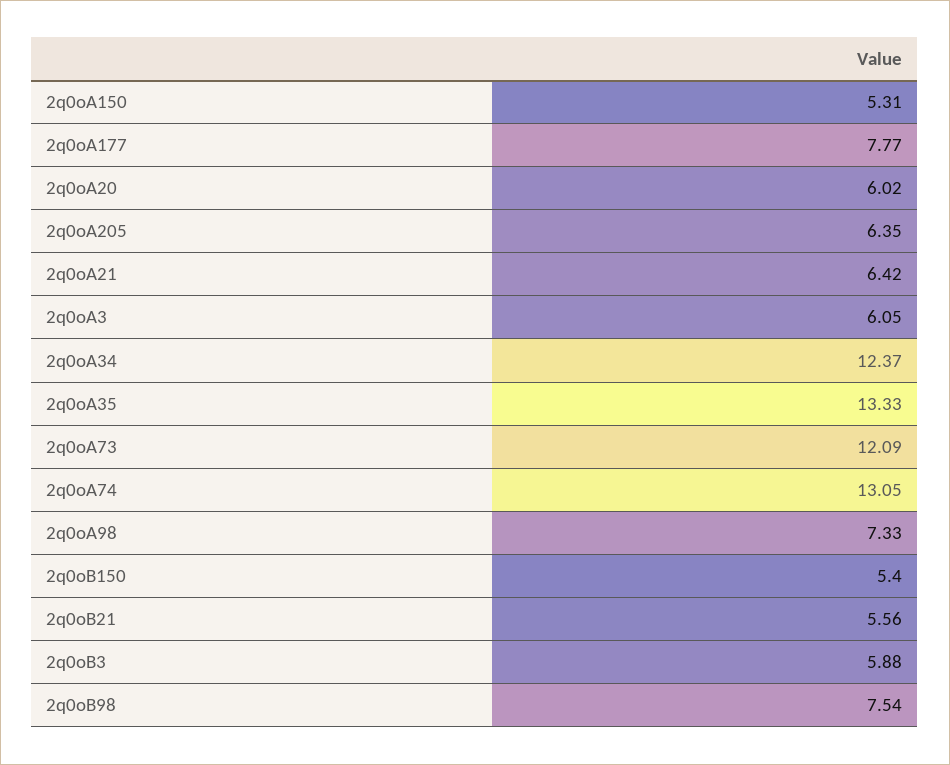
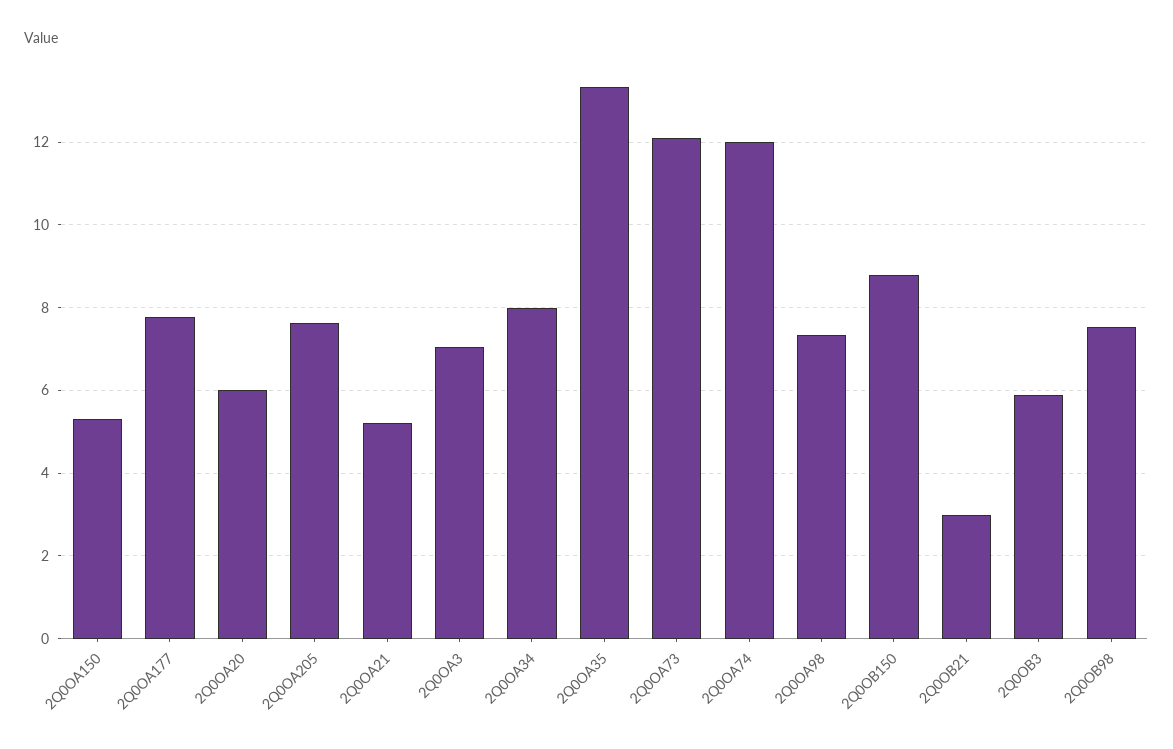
  {
    "2q0oA150": 5.31,
    "2q0oA177": 7.77,
    "2q0oA20": 6.02,
-   "2q0oA205": 6.35,
+   "2q0oA205": 7.6,
-   "2q0oA21": 6.42,
+   "2q0oA21": 5.2,
-   "2q0oA3": 6.05,
+   "2q0oA3": 7,
-   "2q0oA34": 12.37,
+   "2q0oA34": 8,
    "2q0oA35": 13.33,
    "2q0oA73": 12.09,
-   "2q0oA74": 13.05,
+   "2q0oA74": 12,
    "2q0oA98": 7.33,
-   "2q0oB150": 5.4,
+   "2q0oB150": 8.8,
-   "2q0oB21": 5.56,
+   "2q0oB21": 3,
    "2q0oB3": 5.88,
    "2q0oB98": 7.54
  }

